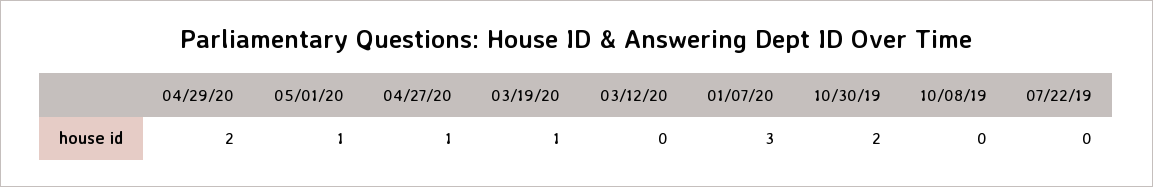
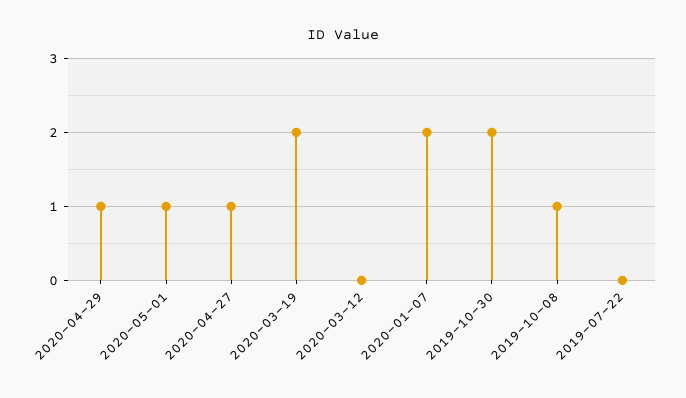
  {
-   "04/29/20": 2,
+   "04/29/20": 1,
    "05/01/20": 1,
    "04/27/20": 1,
-   "03/19/20": 1,
+   "03/19/20": 2,
    "03/12/20": 0,
-   "01/07/20": 3,
+   "01/07/20": 2,
    "10/30/19": 2,
-   "10/08/19": 0,
+   "10/08/19": 1,
    "07/22/19": 0
  }

